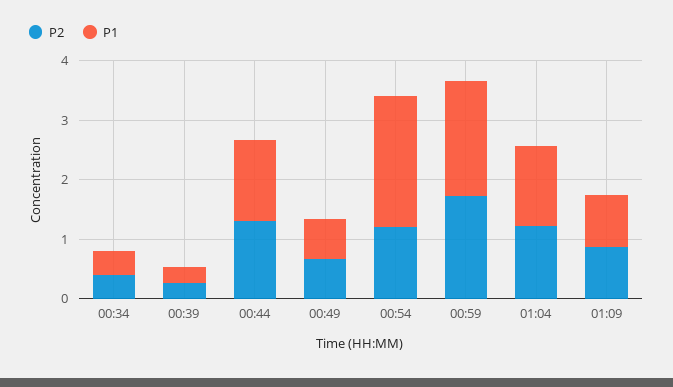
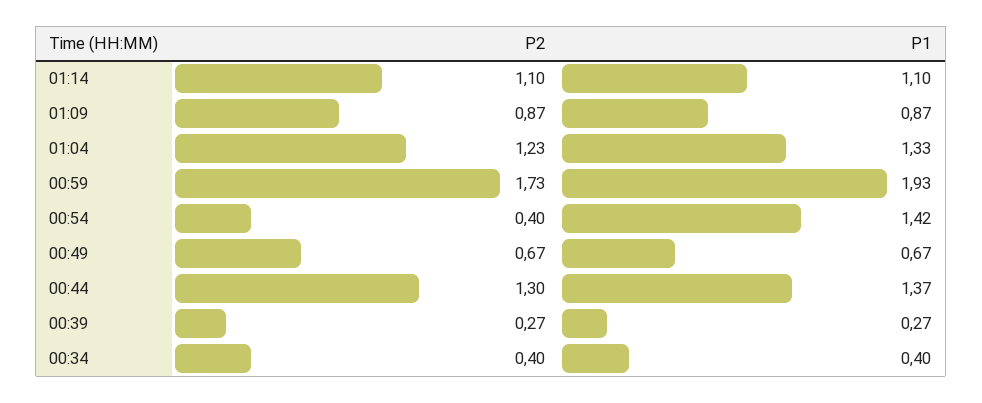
  {
    "P2": {
      "00:34": 0.4,
      "00:39": 0.27,
      "00:44": 1.3,
      "00:49": 0.67,
-     "00:54": 1.2,
+     "00:54": 0.4,
      "00:59": 1.73,
      "01:04": 1.23,
-     "01:09": 0.87
+     "01:09": 0.87,
+     "01:14": 1.1
    },
    "P1": {
      "00:34": 0.4,
      "00:39": 0.27,
      "00:44": 1.37,
      "00:49": 0.67,
-     "00:54": 2.2,
+     "00:54": 1.42,
      "00:59": 1.93,
      "01:04": 1.33,
-     "01:09": 0.87
+     "01:09": 0.87,
+     "01:14": 1.1
    }
  }

